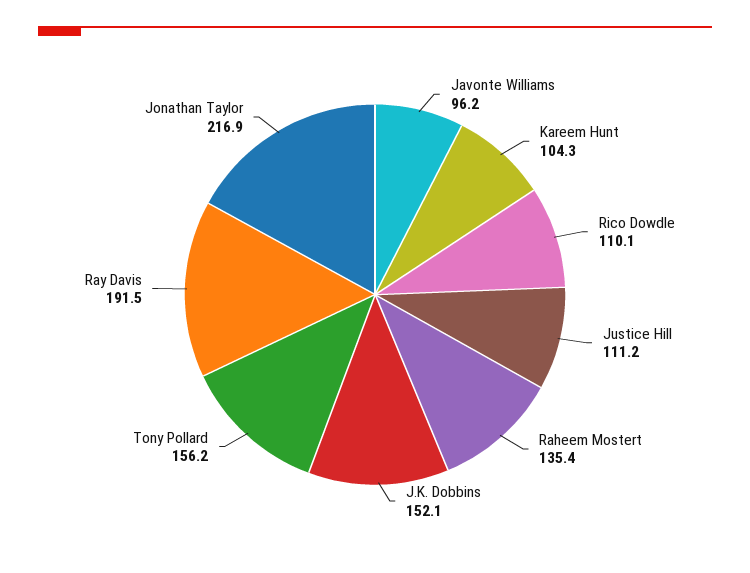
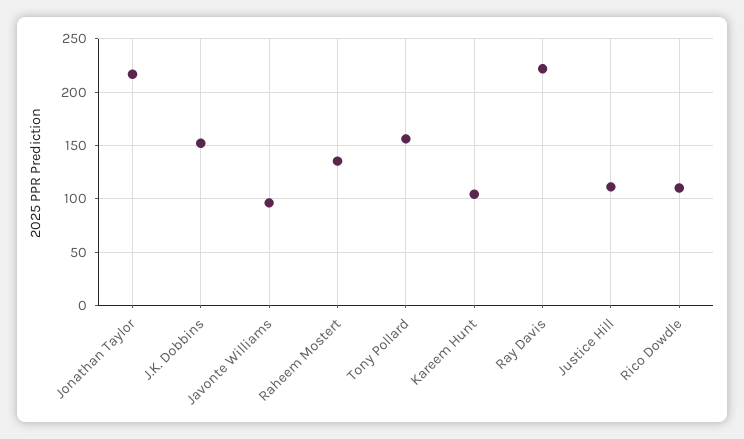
  {
    "Javonte Williams": 96.2,
    "Kareem Hunt": 104.3,
    "Rico Dowdle": 110.1,
    "Justice Hill": 111.2,
    "Raheem Mostert": 135.4,
    "J.K. Dobbins": 152.1,
    "Tony Pollard": 156.2,
-   "Ray Davis": 191.5,
+   "Ray Davis": 220,
    "Jonathan Taylor": 216.9
  }

